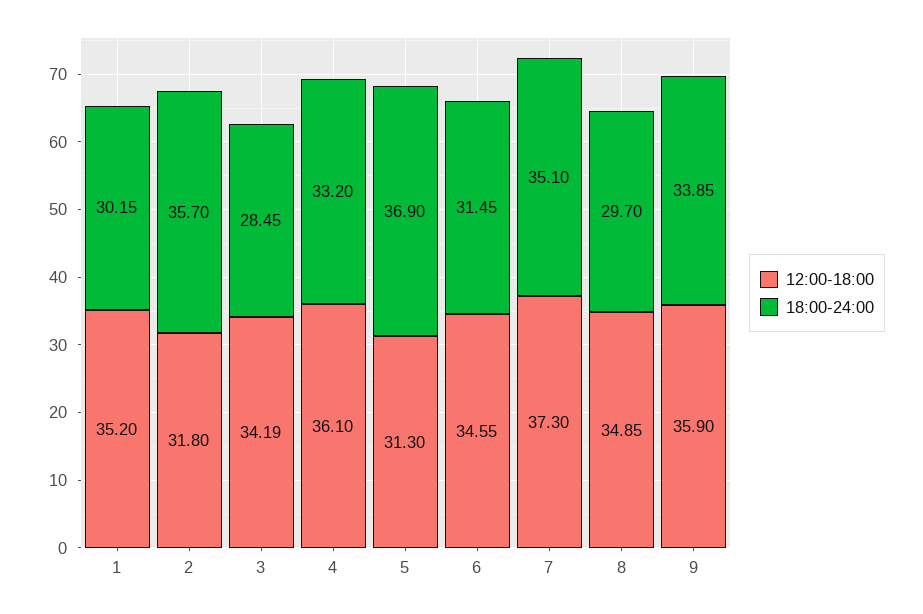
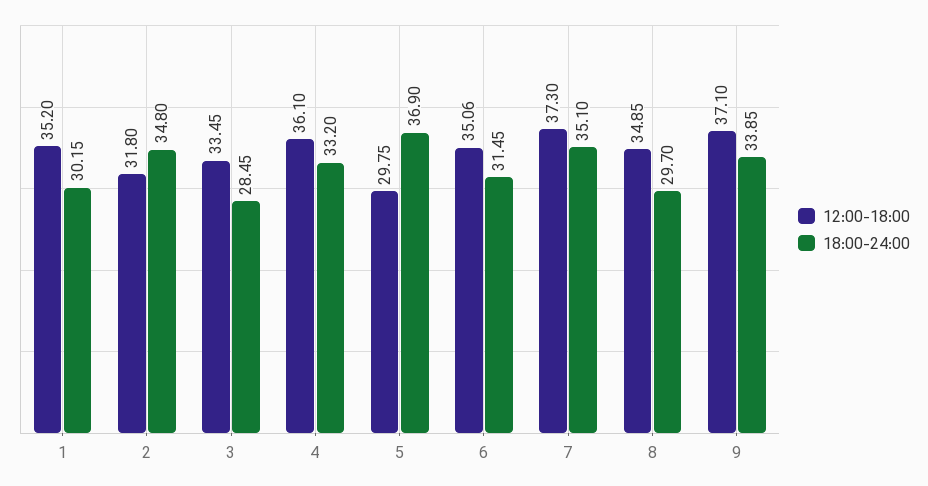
  {
    "12:00-18:00": {
      "1": 35.2,
      "2": 31.8,
-     "3": 34.19,
+     "3": 33.45,
      "4": 36.1,
-     "5": 31.3,
+     "5": 29.75,
-     "6": 34.55,
+     "6": 35.06,
      "7": 37.3,
      "8": 34.85,
-     "9": 35.9
+     "9": 37.1
    },
    "18:00-24:00": {
      "1": 30.15,
-     "2": 35.7,
+     "2": 34.8,
      "3": 28.45,
      "4": 33.2,
      "5": 36.9,
      "6": 31.45,
      "7": 35.1,
      "8": 29.7,
      "9": 33.85
    }
  }

